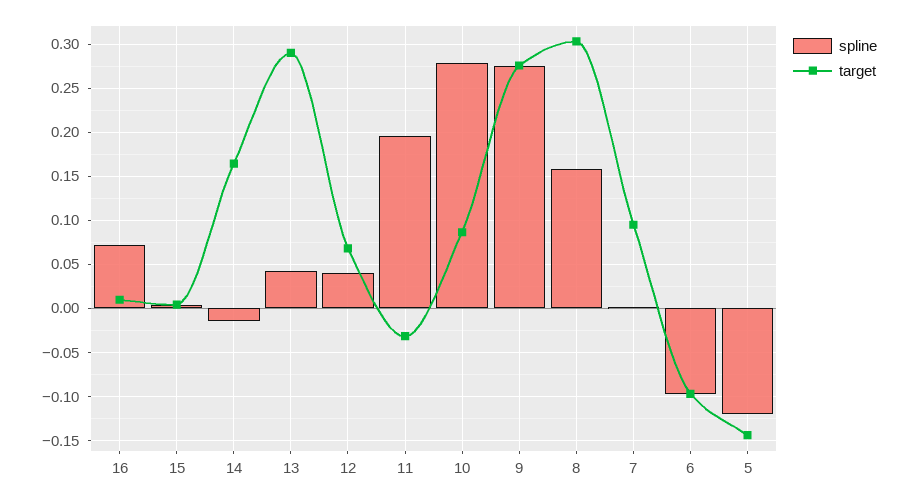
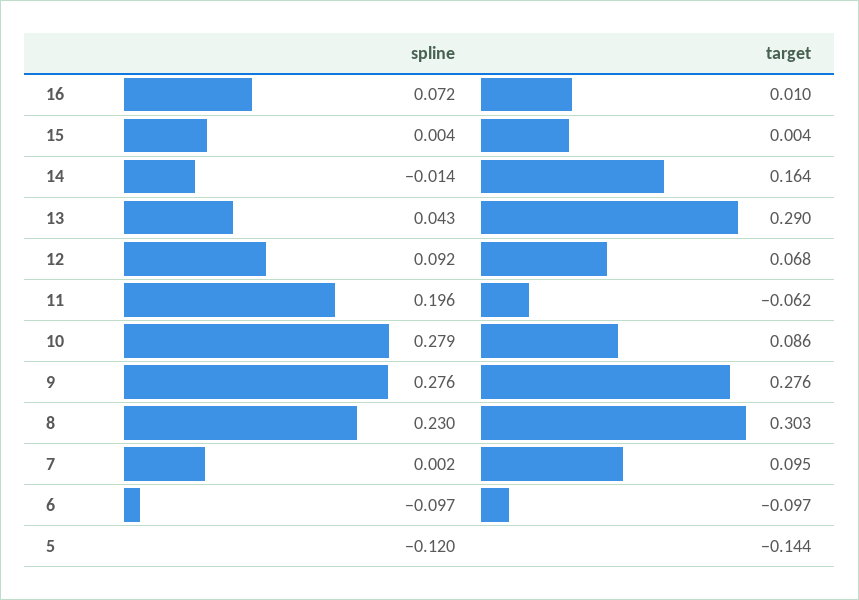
  {
    "spline": {
      "16": 0.072,
      "15": 0.004,
      "14": -0.014,
      "13": 0.043,
-     "12": 0.04,
+     "12": 0.092,
      "11": 0.196,
      "10": 0.279,
      "9": 0.276,
-     "8": 0.16,
+     "8": 0.23,
      "7": 0.002,
      "6": -0.097,
      "5": -0.12
    },
    "target": {
      "16": 0.01,
      "15": 0.004,
      "14": 0.164,
      "13": 0.29,
      "12": 0.068,
-     "11": -0.03,
+     "11": -0.062,
      "10": 0.086,
      "9": 0.276,
      "8": 0.303,
      "7": 0.095,
      "6": -0.097,
      "5": -0.144
    }
  }

